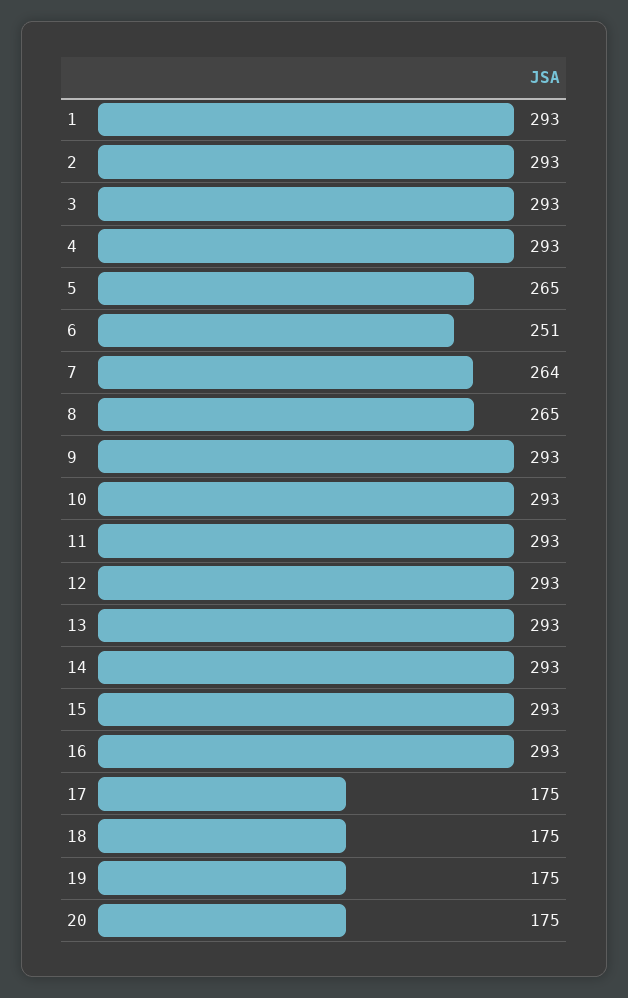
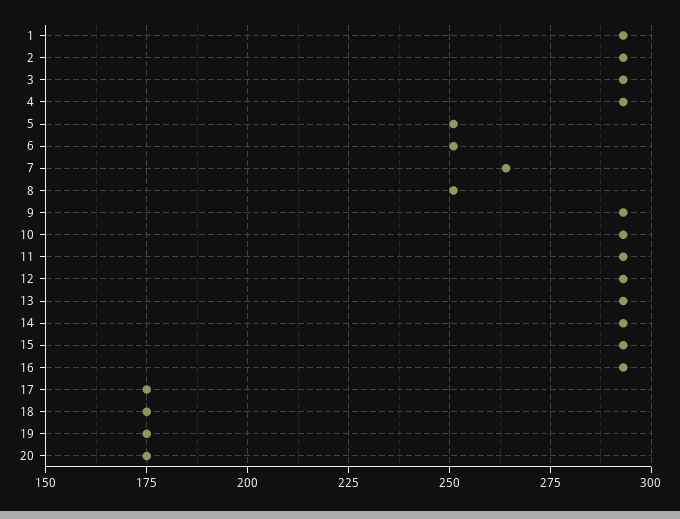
  {
    "1": 293,
    "2": 293,
    "3": 293,
    "4": 293,
-   "5": 265,
+   "5": 250,
    "6": 251,
    "7": 264,
-   "8": 265,
+   "8": 250,
    "9": 293,
    "10": 293,
    "11": 293,
    "12": 293,
    "13": 293,
    "14": 293,
    "15": 293,
    "16": 293,
    "17": 175,
    "18": 175,
    "19": 175,
    "20": 175
  }

